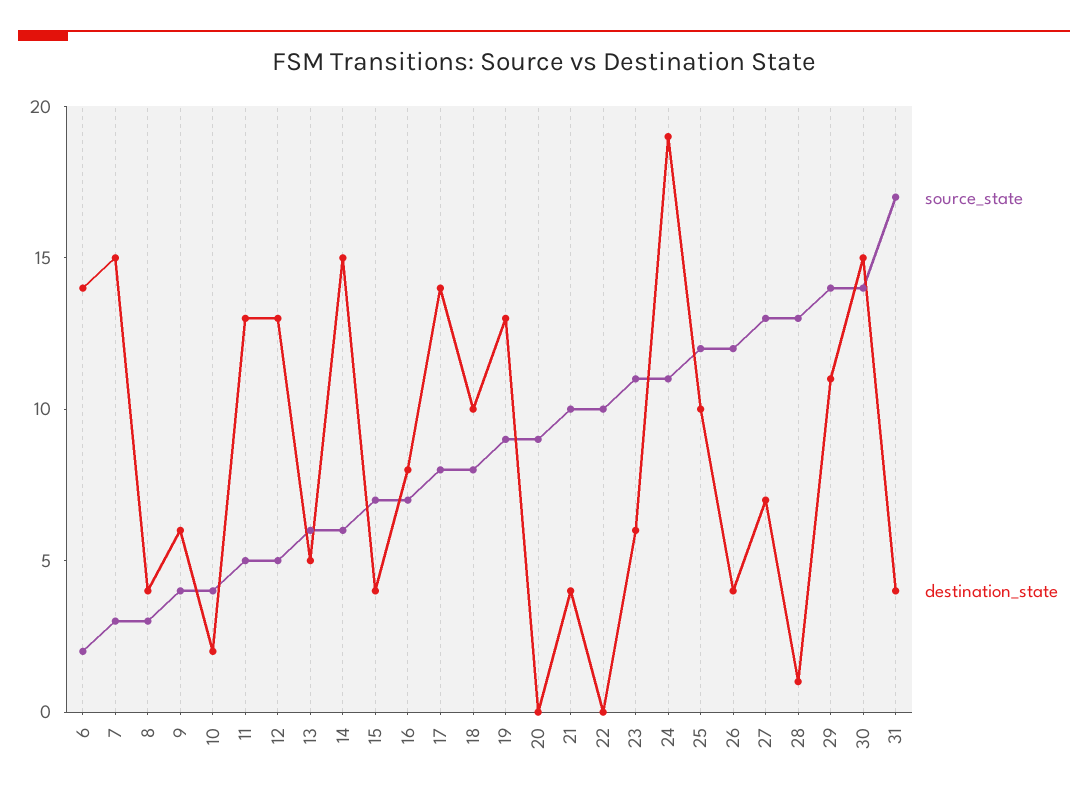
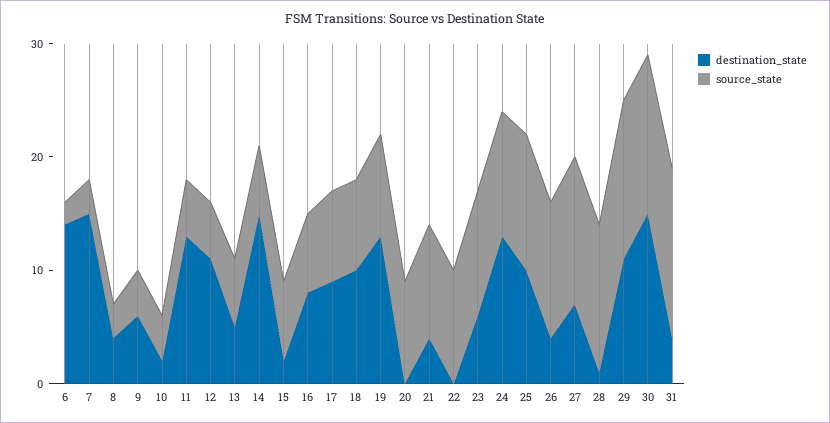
  {
    "source_state": {
      "6": 2,
      "7": 3,
      "8": 3,
      "9": 4,
      "10": 4,
      "11": 5,
      "12": 5,
      "13": 6,
      "14": 6,
      "15": 7,
      "16": 7,
      "17": 8,
      "18": 8,
      "19": 9,
      "20": 9,
      "21": 10,
      "22": 10,
      "23": 11,
      "24": 11,
      "25": 12,
      "26": 12,
      "27": 13,
      "28": 13,
      "29": 14,
      "30": 14,
-     "31": 17
+     "31": 15
    },
    "destination_state": {
      "6": 14,
      "7": 15,
      "8": 4,
      "9": 6,
      "10": 2,
      "11": 13,
-     "12": 13,
+     "12": 11,
      "13": 5,
      "14": 15,
-     "15": 4,
+     "15": 2,
      "16": 8,
-     "17": 14,
+     "17": 9,
      "18": 10,
      "19": 13,
      "20": 0,
      "21": 4,
      "22": 0,
      "23": 6,
-     "24": 19,
+     "24": 13,
      "25": 10,
      "26": 4,
      "27": 7,
      "28": 1,
      "29": 11,
      "30": 15,
      "31": 4
    }
  }

